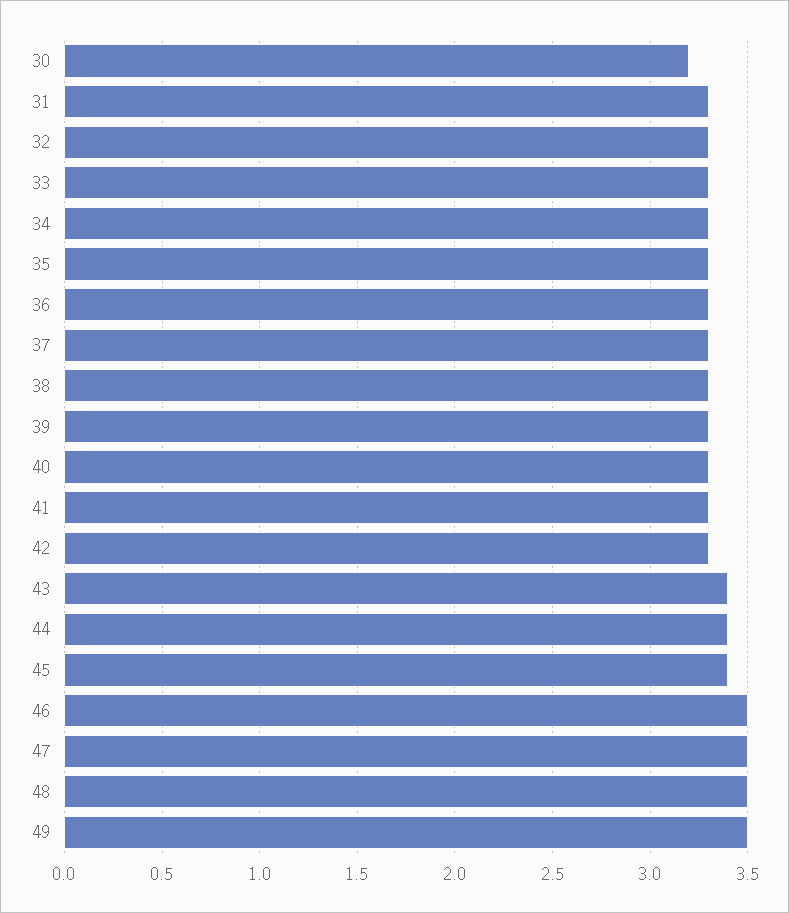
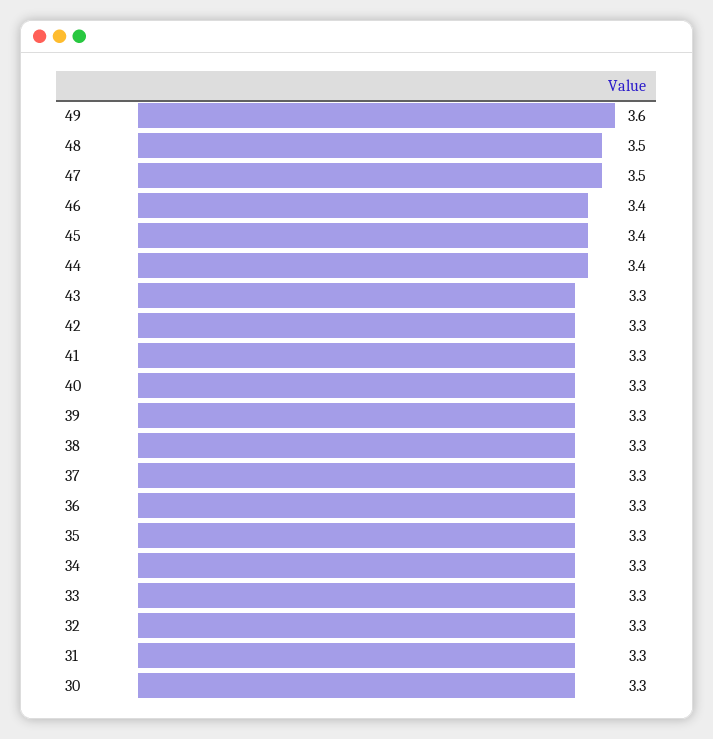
  {
-   "30": 3.2,
+   "30": 3.3,
    "31": 3.3,
    "32": 3.3,
    "33": 3.3,
    "34": 3.3,
    "35": 3.3,
    "36": 3.3,
    "37": 3.3,
    "38": 3.3,
    "39": 3.3,
    "40": 3.3,
    "41": 3.3,
    "42": 3.3,
-   "43": 3.4,
+   "43": 3.3,
    "44": 3.4,
    "45": 3.4,
-   "46": 3.5,
+   "46": 3.4,
    "47": 3.5,
    "48": 3.5,
-   "49": 3.5
+   "49": 3.6
  }

